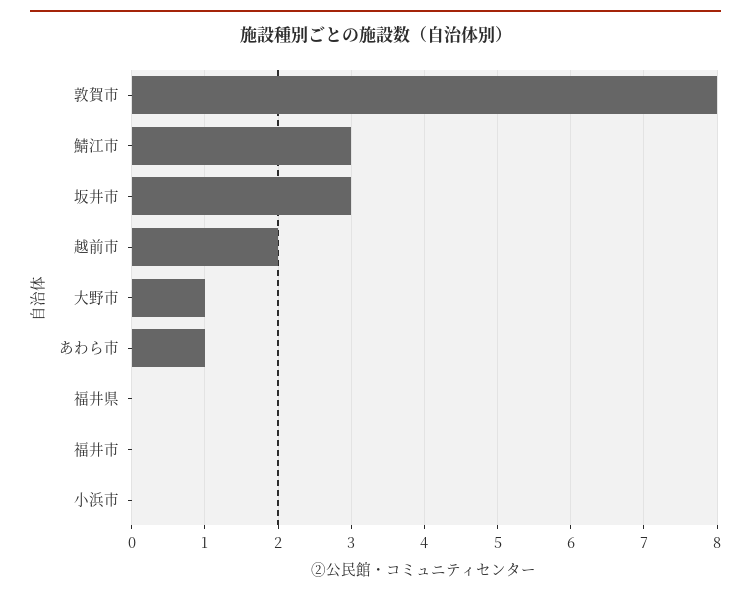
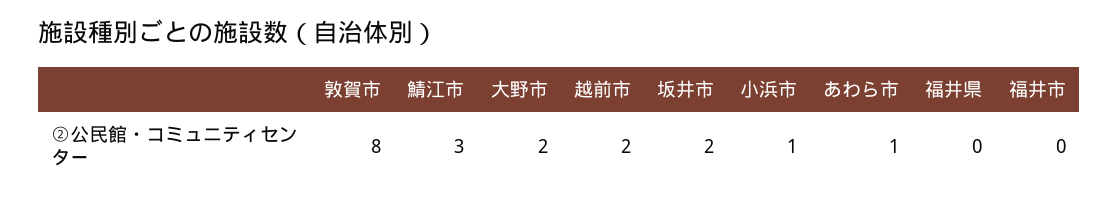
  {
    "敦賀市": 8,
    "鯖江市": 3,
-   "坂井市": 3,
+   "坂井市": 2,
    "越前市": 2,
-   "大野市": 1,
+   "大野市": 2,
    "あわら市": 1,
    "福井県": 0,
    "福井市": 0,
-   "小浜市": 0
+   "小浜市": 1
  }

